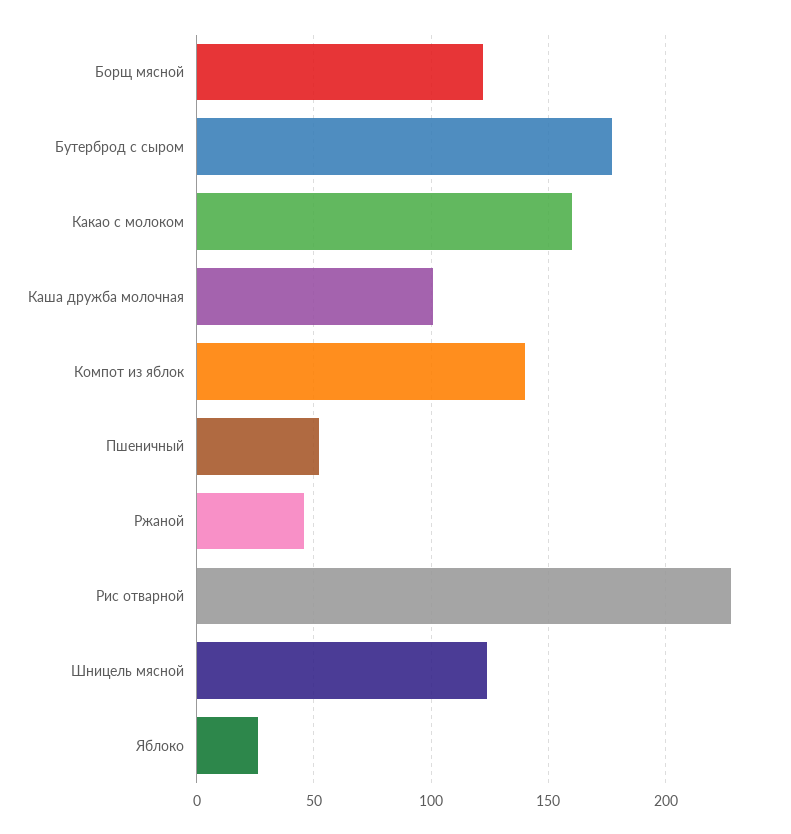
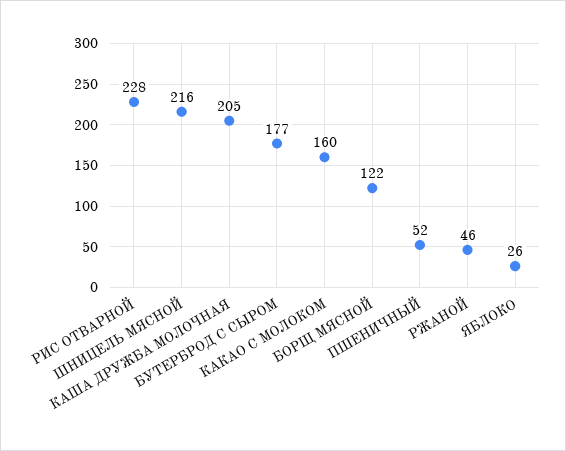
  {
    "Борщ мясной": 122,
    "Бутерброд с сыром": 177,
    "Какао с молоком": 160,
-   "Каша дружба молочная": 100,
+   "Каша дружба молочная": 205,
-   "Компот из яблок": 140,
    "Пшеничный": 52,
    "Ржаной": 46,
    "Рис отварной": 228,
-   "Шницель мясной": 125,
+   "Шницель мясной": 216,
    "Яблоко": 26
  }

